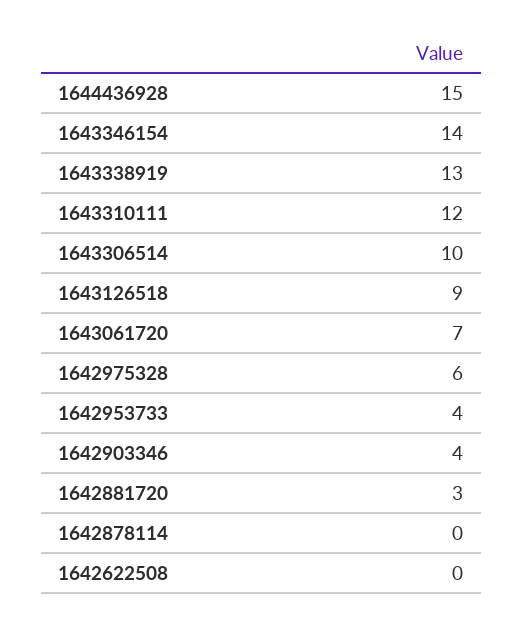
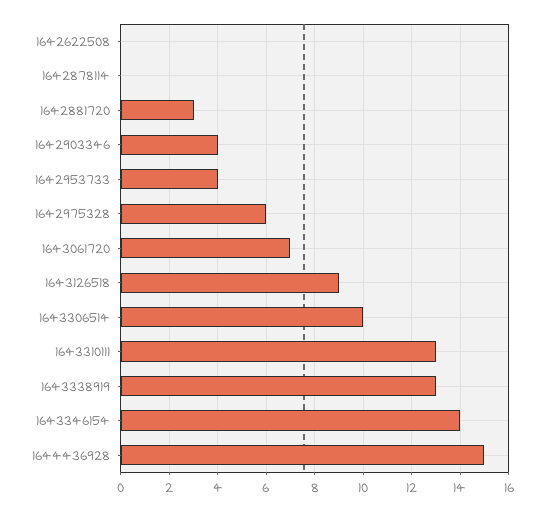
  {
    "1644436928": 15,
    "1643346154": 14,
    "1643338919": 13,
-   "1643310111": 12,
+   "1643310111": 13,
    "1643306514": 10,
    "1643126518": 9,
    "1643061720": 7,
    "1642975328": 6,
    "1642953733": 4,
    "1642903346": 4,
    "1642881720": 3,
    "1642878114": 0,
    "1642622508": 0
  }

